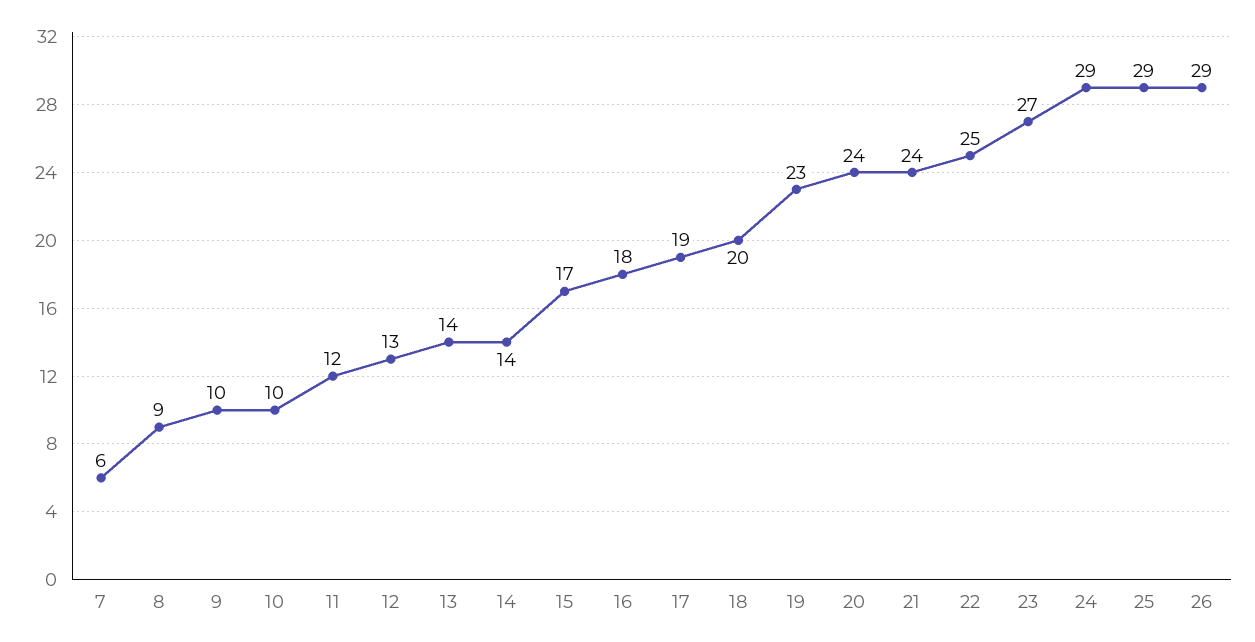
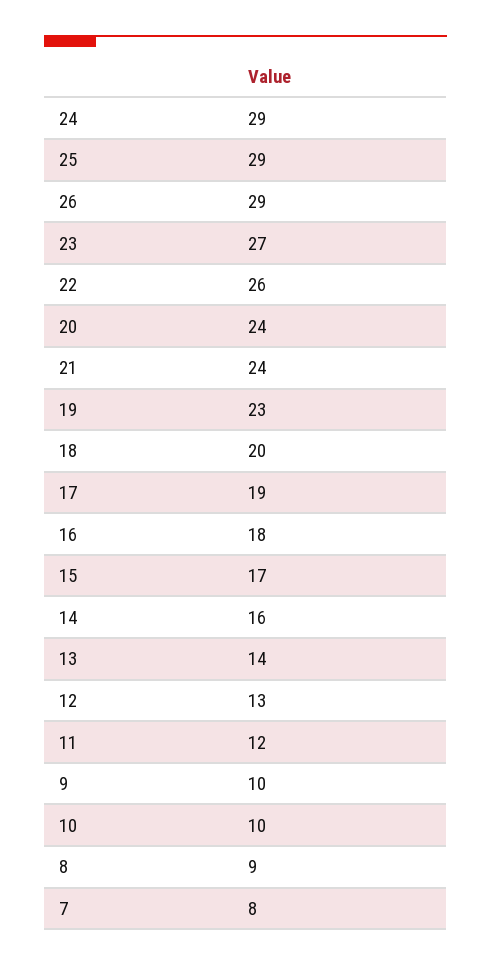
  {
-   "7": 6,
+   "7": 8,
    "8": 9,
    "9": 10,
    "10": 10,
    "11": 12,
    "12": 13,
    "13": 14,
-   "14": 14,
+   "14": 16,
    "15": 17,
    "16": 18,
    "17": 19,
    "18": 20,
    "19": 23,
    "20": 24,
    "21": 24,
-   "22": 25,
+   "22": 26,
    "23": 27,
    "24": 29,
    "25": 29,
    "26": 29
  }

